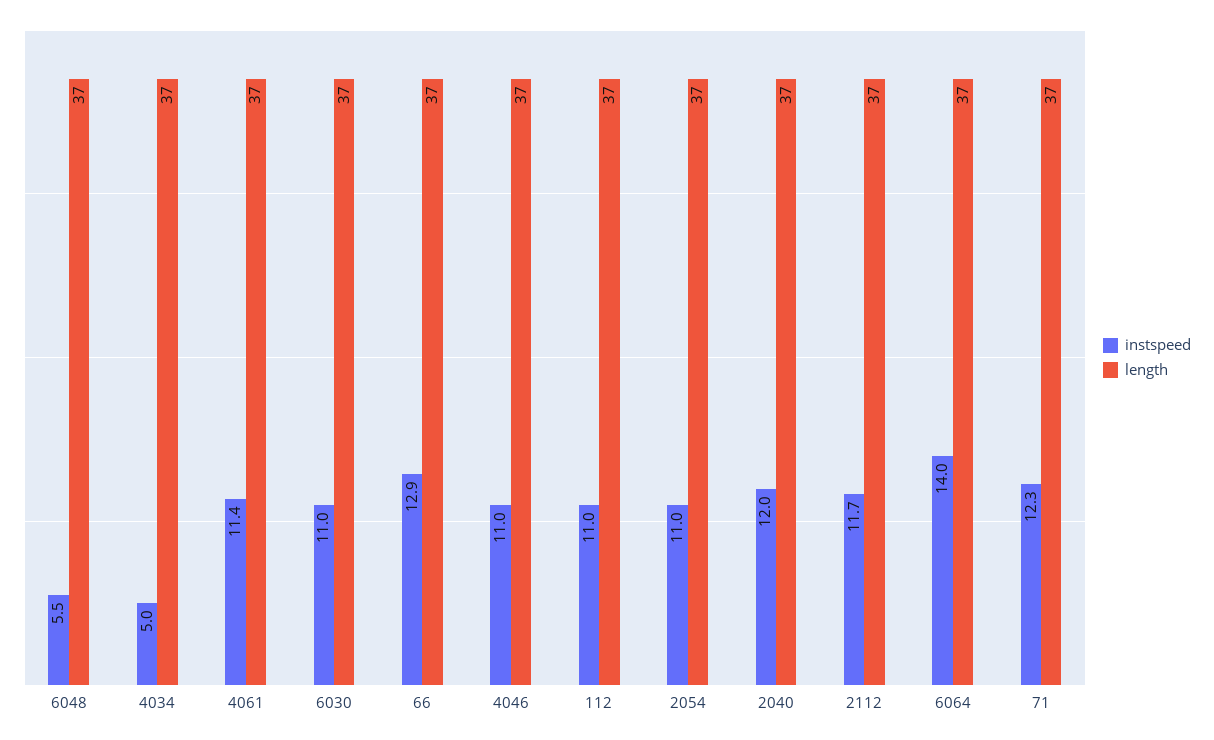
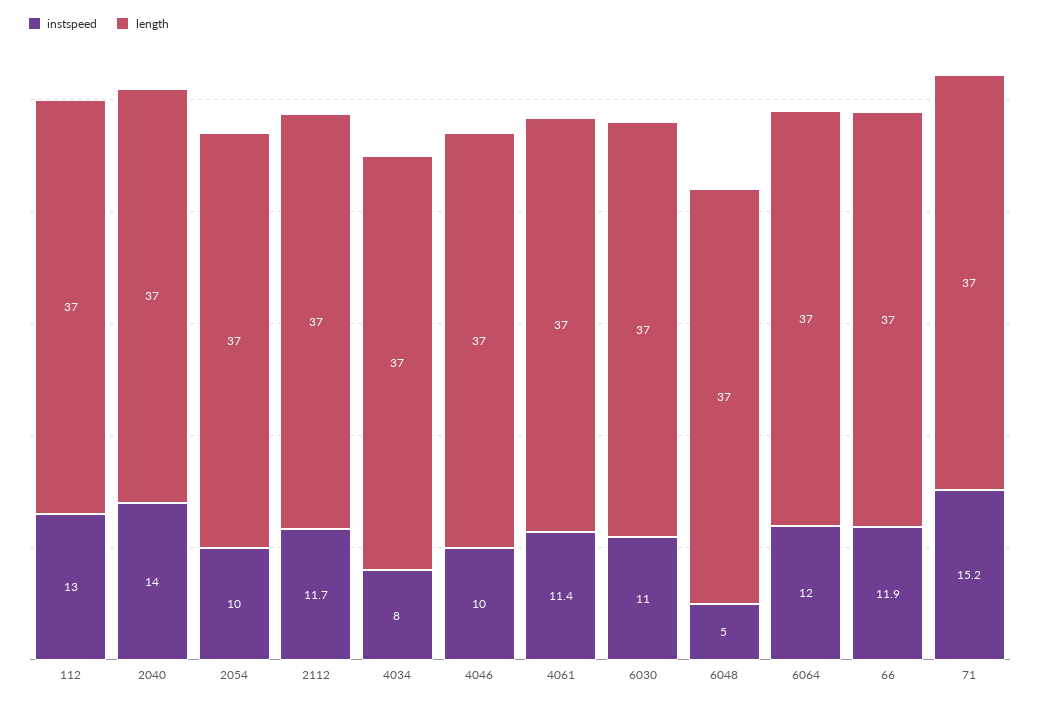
  {
    "instspeed": {
-     "6048": 5.5,
+     "6048": 5,
-     "4034": 5,
+     "4034": 8,
      "4061": 11.4,
      "6030": 11,
-     "66": 12.9,
+     "66": 11.9,
-     "4046": 11,
+     "4046": 10,
-     "112": 11,
+     "112": 13,
-     "2054": 11,
+     "2054": 10,
-     "2040": 12,
+     "2040": 14,
      "2112": 11.7,
-     "6064": 14,
+     "6064": 12,
-     "71": 12.3
+     "71": 15.2
    },
    "length": {
      "6048": 37,
      "4034": 37,
      "4061": 37,
      "6030": 37,
      "66": 37,
      "4046": 37,
      "112": 37,
      "2054": 37,
      "2040": 37,
      "2112": 37,
      "6064": 37,
      "71": 37
    }
  }

